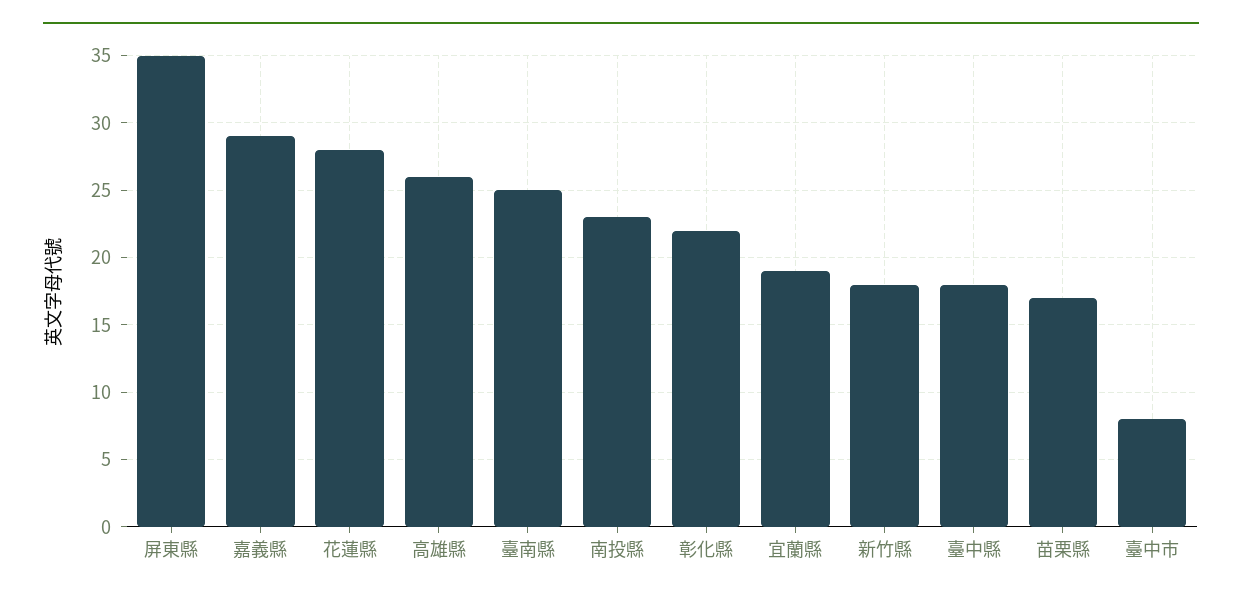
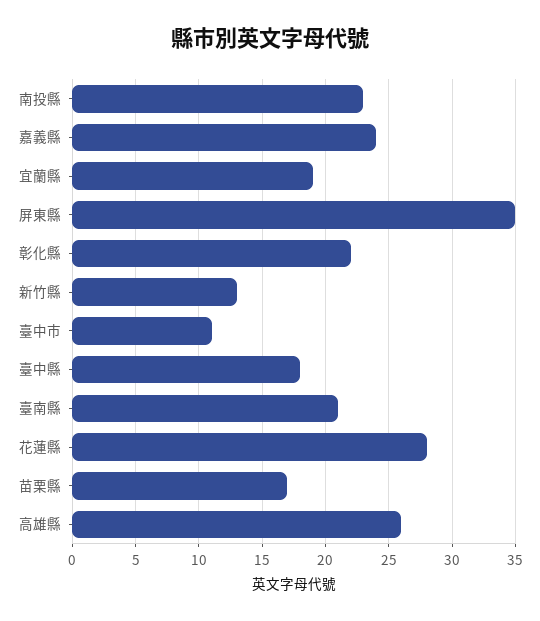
  {
    "屏東縣": 35,
-   "嘉義縣": 29,
+   "嘉義縣": 24,
    "花蓮縣": 28,
    "高雄縣": 26,
-   "臺南縣": 25,
+   "臺南縣": 21,
    "南投縣": 23,
    "彰化縣": 22,
    "宜蘭縣": 19,
-   "新竹縣": 18,
+   "新竹縣": 13,
    "臺中縣": 18,
    "苗栗縣": 17,
-   "臺中市": 8
+   "臺中市": 11
  }

